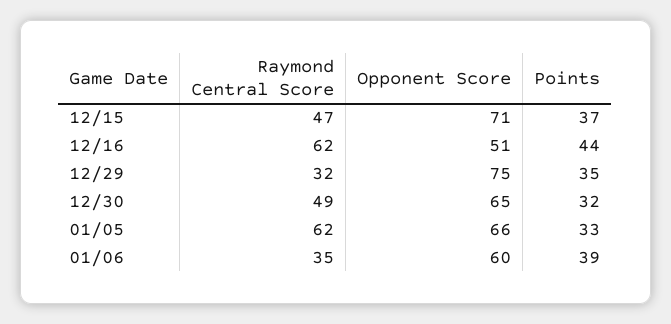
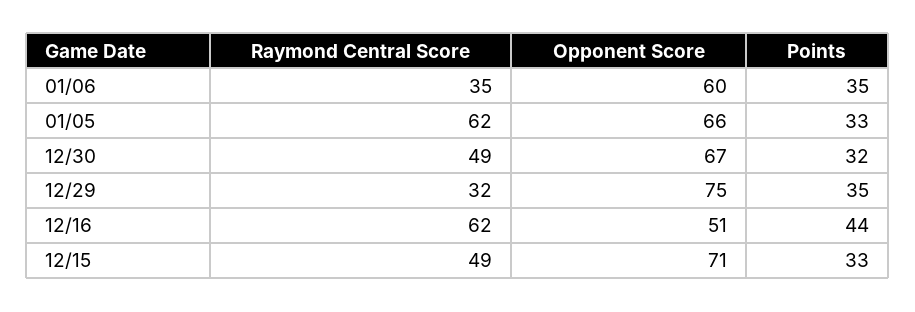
  {
    "Raymond Central Score": {
-     "12/15": 47,
+     "12/15": 49,
      "12/16": 62,
      "12/29": 32,
      "12/30": 49,
      "01/05": 62,
      "01/06": 35
    },
    "Opponent Score": {
      "12/15": 71,
      "12/16": 51,
      "12/29": 75,
-     "12/30": 65,
+     "12/30": 67,
      "01/05": 66,
      "01/06": 60
    },
    "Points": {
-     "12/15": 37,
+     "12/15": 33,
      "12/16": 44,
      "12/29": 35,
      "12/30": 32,
      "01/05": 33,
-     "01/06": 39
+     "01/06": 35
    }
  }

